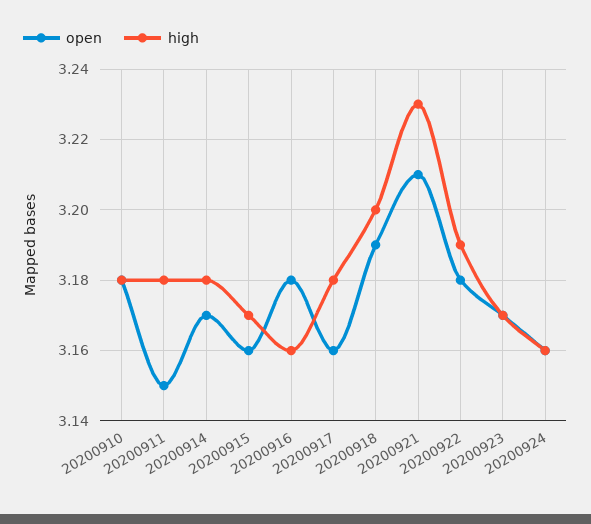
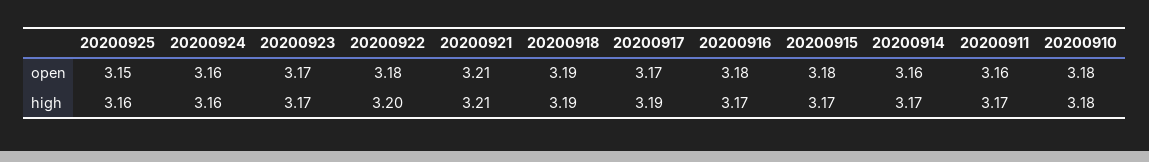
  {
    "open": {
      "20200910": 3.18,
-     "20200911": 3.15,
+     "20200911": 3.16,
-     "20200914": 3.17,
+     "20200914": 3.16,
-     "20200915": 3.16,
+     "20200915": 3.18,
      "20200916": 3.18,
-     "20200917": 3.16,
+     "20200917": 3.17,
      "20200918": 3.19,
      "20200921": 3.21,
      "20200922": 3.18,
      "20200923": 3.17,
-     "20200924": 3.16
+     "20200924": 3.16,
+     "20200925": 3.15
    },
    "high": {
      "20200910": 3.18,
-     "20200911": 3.18,
+     "20200911": 3.17,
-     "20200914": 3.18,
+     "20200914": 3.17,
      "20200915": 3.17,
-     "20200916": 3.16,
+     "20200916": 3.17,
-     "20200917": 3.18,
+     "20200917": 3.19,
-     "20200918": 3.2,
+     "20200918": 3.19,
-     "20200921": 3.23,
+     "20200921": 3.21,
-     "20200922": 3.19,
+     "20200922": 3.2,
      "20200923": 3.17,
-     "20200924": 3.16
+     "20200924": 3.16,
+     "20200925": 3.16
    }
  }

